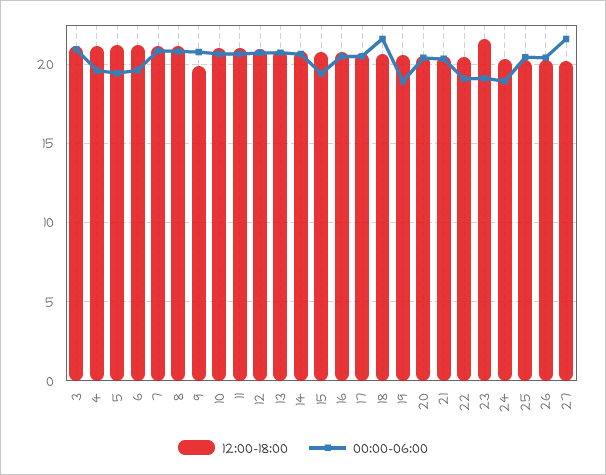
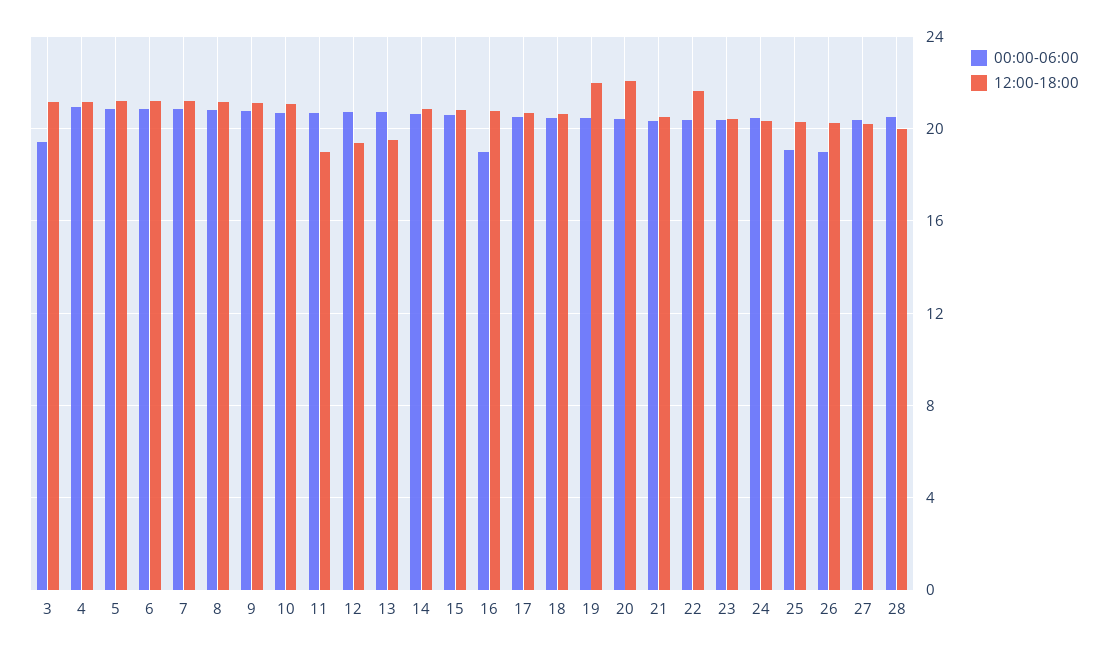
  {
    "12:00-18:00": {
      "3": 21,
      "4": 21,
      "5": 21,
      "6": 21,
      "7": 21,
      "8": 21,
-     "9": 20,
+     "9": 21,
      "10": 21,
-     "11": 21,
+     "11": 19,
-     "12": 21,
+     "12": 19.5,
-     "13": 21,
+     "13": 19.5,
      "14": 21,
      "15": 21,
      "16": 21,
      "17": 20.5,
      "18": 20.5,
-     "19": 20.5,
+     "19": 22,
-     "20": 20.5,
+     "20": 22,
      "21": 20.5,
-     "22": 20.5,
+     "22": 21.5,
-     "23": 21.5,
+     "23": 20.5,
      "24": 20.5,
      "25": 20.5,
      "26": 20.5,
-     "27": 20
+     "27": 20,
+     "28": 20
    },
    "00:00-06:00": {
-     "3": 21,
+     "3": 19.5,
-     "4": 19.5,
+     "4": 21,
-     "5": 19.5,
+     "5": 21,
-     "6": 19.5,
+     "6": 21,
      "7": 21,
      "8": 21,
      "9": 21,
      "10": 20.5,
      "11": 20.5,
      "12": 20.5,
      "13": 20.5,
      "14": 20.5,
-     "15": 19.5,
+     "15": 20.5,
-     "16": 20.5,
+     "16": 19,
      "17": 20.5,
-     "18": 21.5,
+     "18": 20.5,
-     "19": 19,
+     "19": 20.5,
      "20": 20.5,
      "21": 20.5,
-     "22": 19,
+     "22": 20.5,
-     "23": 19,
+     "23": 20.5,
-     "24": 19,
+     "24": 20.5,
-     "25": 20.5,
+     "25": 19,
-     "26": 20.5,
+     "26": 19,
-     "27": 21.5
+     "27": 20.5,
+     "28": 20.5
    }
  }

